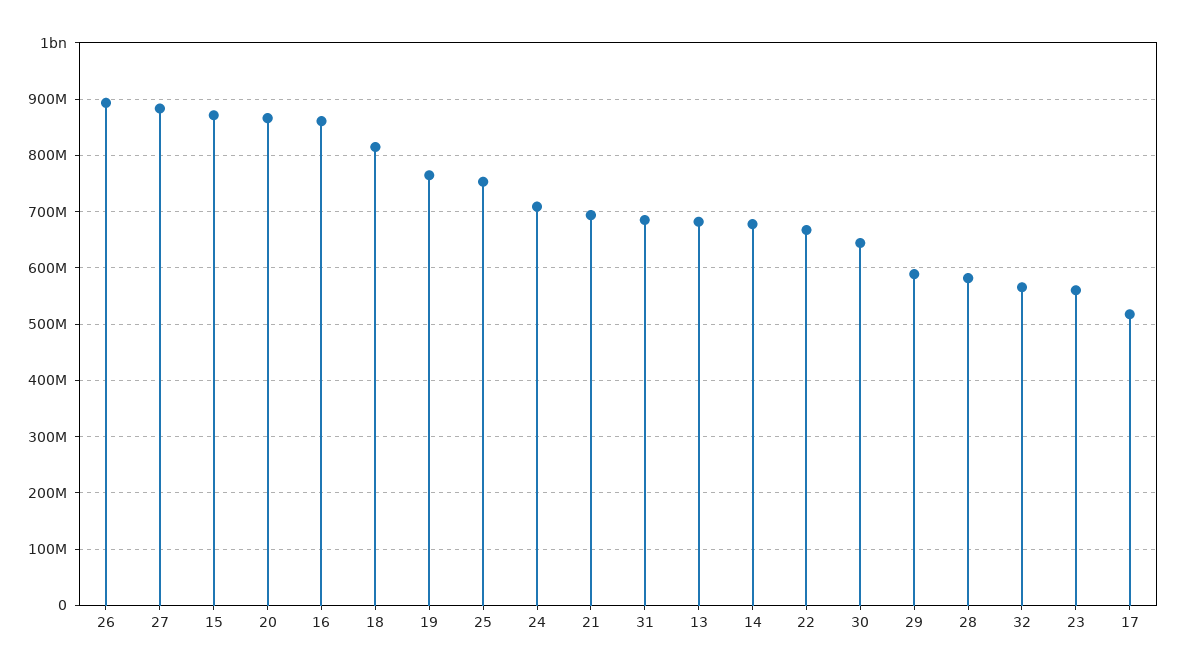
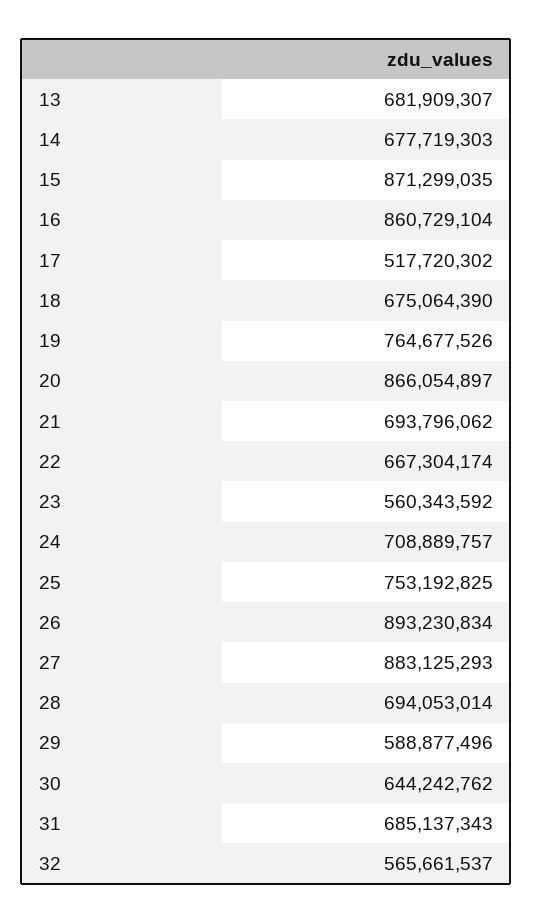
  {
    "26": 893230834,
    "27": 883125293,
    "15": 871299035,
    "20": 866054897,
    "16": 860729104,
-   "18": 820000000,
+   "18": 675064390,
    "19": 764677526,
    "25": 753192825,
    "24": 708889757,
    "21": 693796062,
    "31": 685137343,
    "13": 681909307,
    "14": 677719303,
    "22": 667304174,
    "30": 644242762,
    "29": 588877496,
-   "28": 580000000,
+   "28": 694053014,
    "32": 565661537,
    "23": 560343592,
    "17": 517720302
  }

